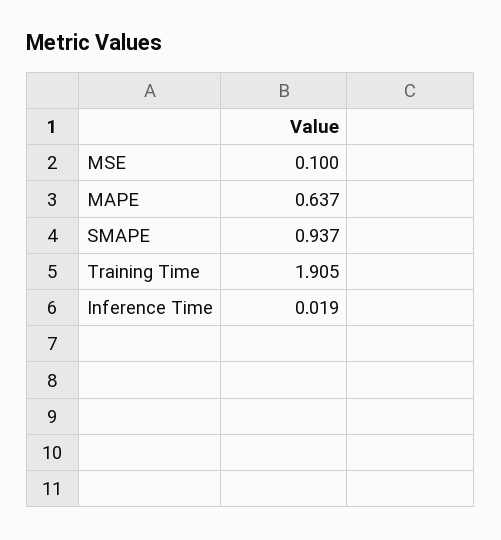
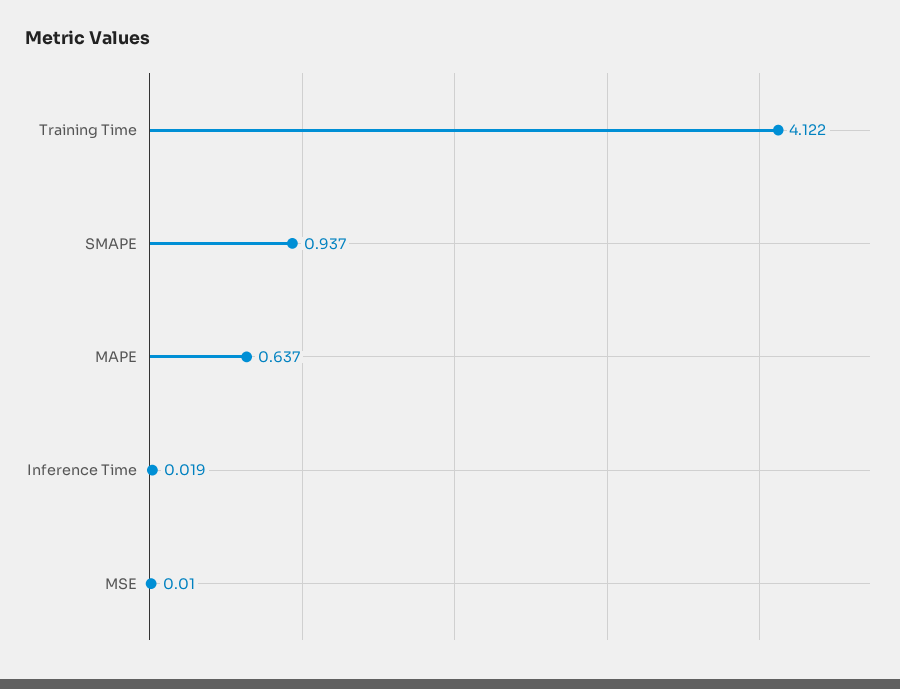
  {
-   "MSE": 0.1,
+   "MSE": 0.01,
    "MAPE": 0.637,
    "SMAPE": 0.937,
-   "Training Time": 1.905,
+   "Training Time": 4.122,
    "Inference Time": 0.019
  }

